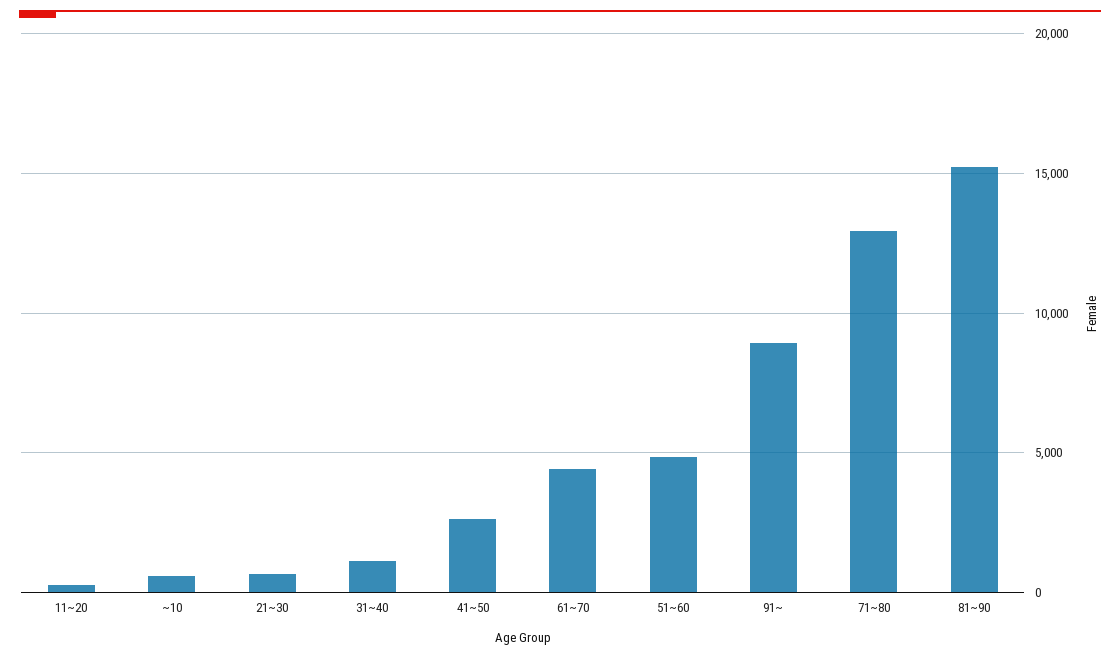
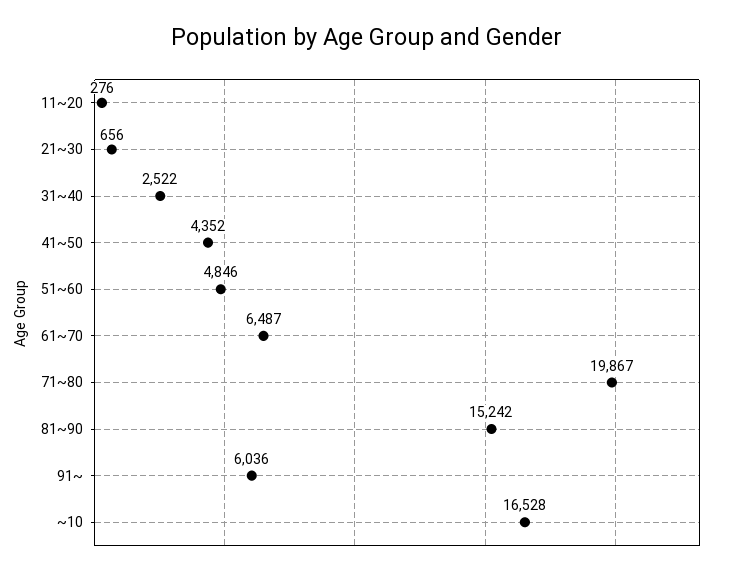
  {
    "11~20": 276,
-   "~10": 500,
+   "~10": 16528,
    "21~30": 656,
-   "31~40": 1000,
+   "31~40": 2522,
-   "41~50": 2500,
+   "41~50": 4352,
-   "61~70": 4500,
+   "61~70": 6487,
    "51~60": 4846,
-   "91~": 9000,
+   "91~": 6036,
-   "71~80": 13000,
+   "71~80": 19867,
    "81~90": 15242
  }

